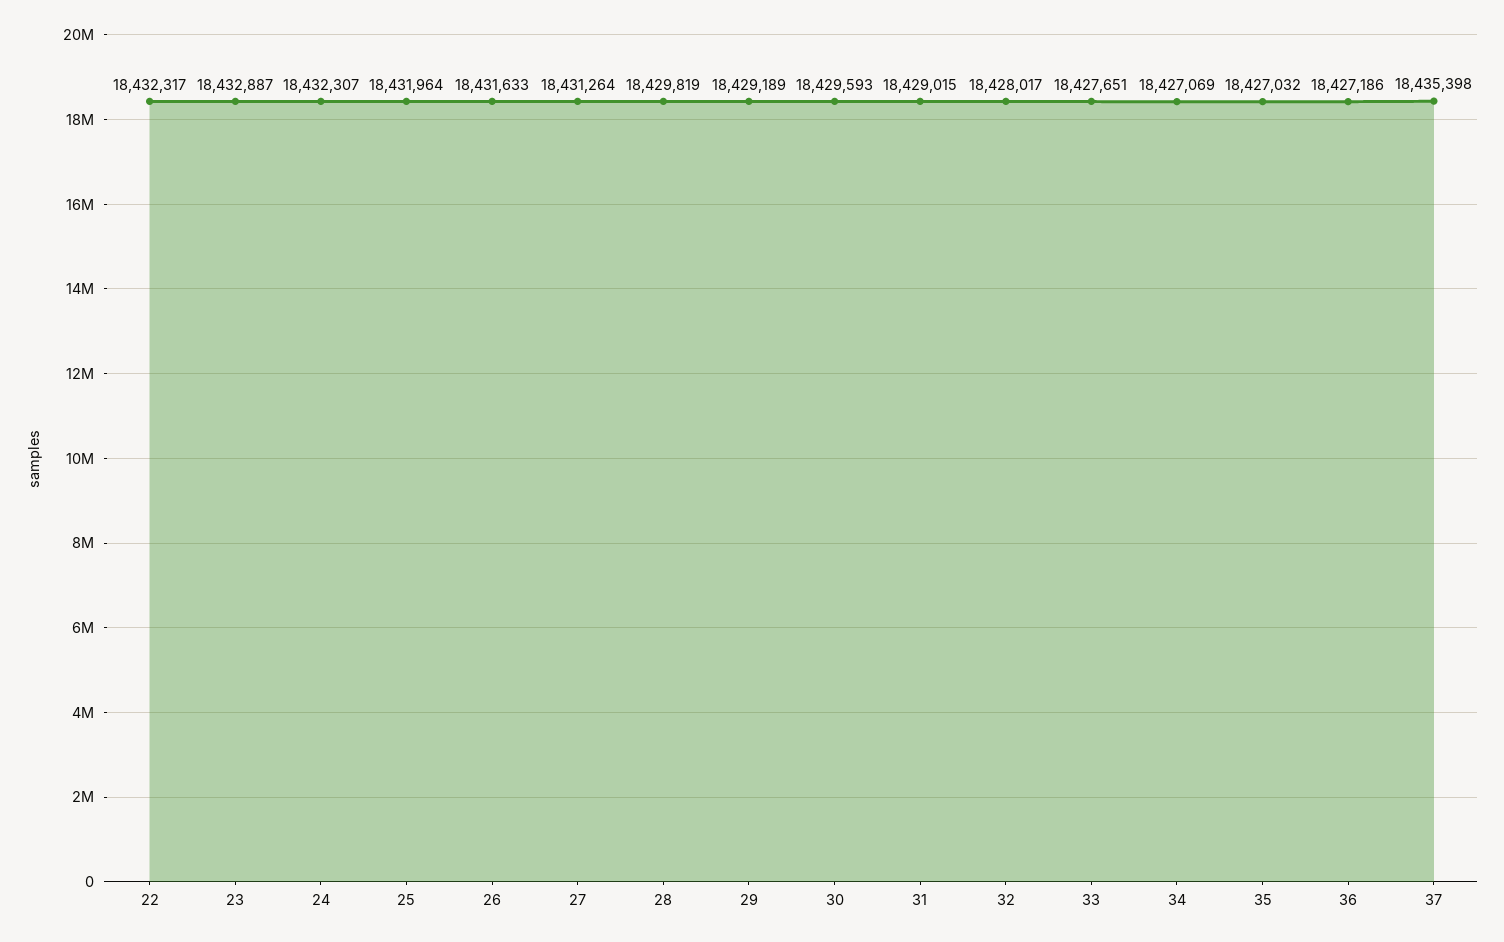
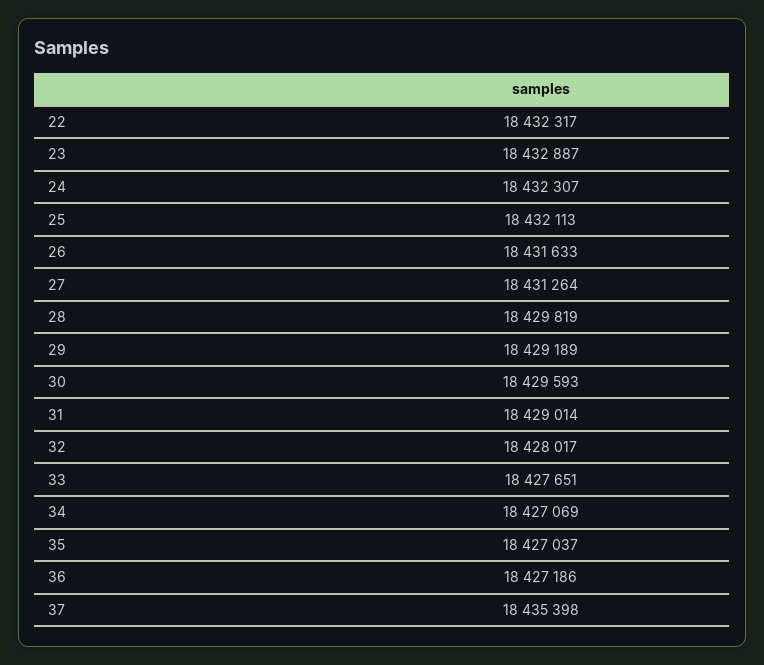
  {
    "22": 18432317,
    "23": 18432887,
    "24": 18432307,
-   "25": 18431964,
+   "25": 18432113,
    "26": 18431633,
    "27": 18431264,
    "28": 18429819,
    "29": 18429189,
    "30": 18429593,
-   "31": 18429015,
+   "31": 18429014,
    "32": 18428017,
    "33": 18427651,
    "34": 18427069,
-   "35": 18427032,
+   "35": 18427037,
    "36": 18427186,
    "37": 18435398
  }

